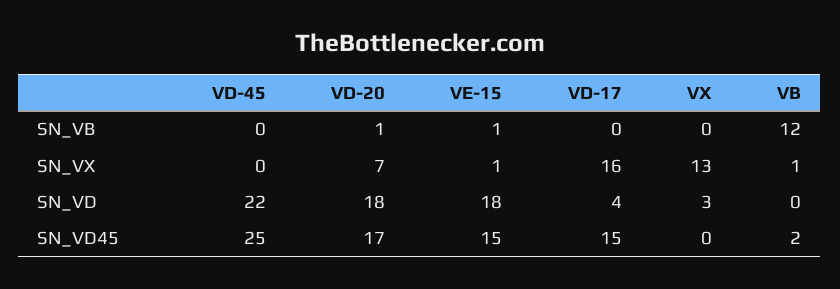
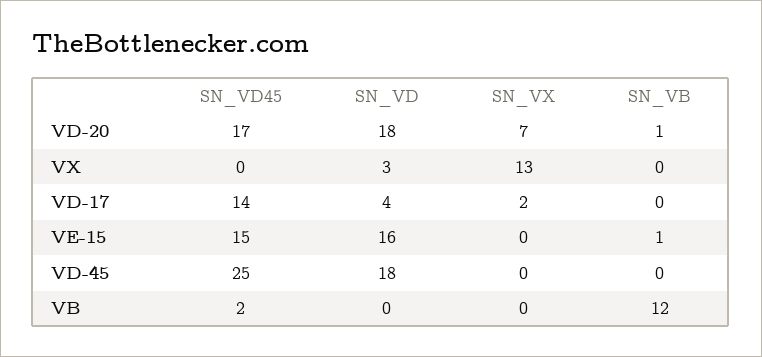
  {
    "VD-45": {
      "SN_VB": 0,
      "SN_VX": 0,
-     "SN_VD": 22,
+     "SN_VD": 18,
      "SN_VD45": 25
    },
    "VD-20": {
      "SN_VB": 1,
      "SN_VX": 7,
      "SN_VD": 18,
      "SN_VD45": 17
    },
    "VE-15": {
      "SN_VB": 1,
-     "SN_VX": 1,
+     "SN_VX": 0,
-     "SN_VD": 18,
+     "SN_VD": 16,
      "SN_VD45": 15
    },
    "VD-17": {
      "SN_VB": 0,
-     "SN_VX": 16,
+     "SN_VX": 2,
      "SN_VD": 4,
-     "SN_VD45": 15
+     "SN_VD45": 14
    },
    "VX": {
      "SN_VB": 0,
      "SN_VX": 13,
      "SN_VD": 3,
      "SN_VD45": 0
    },
    "VB": {
      "SN_VB": 12,
-     "SN_VX": 1,
+     "SN_VX": 0,
      "SN_VD": 0,
      "SN_VD45": 2
    }
  }

